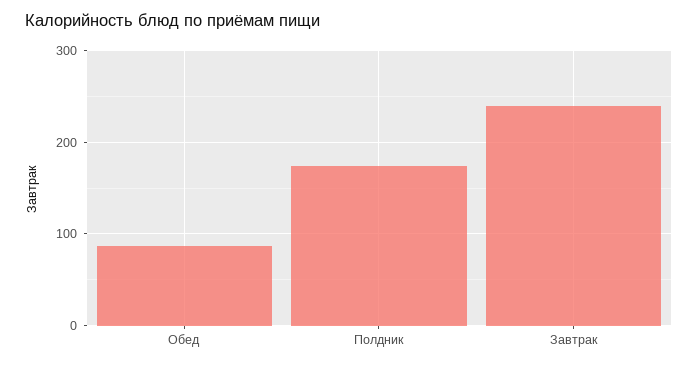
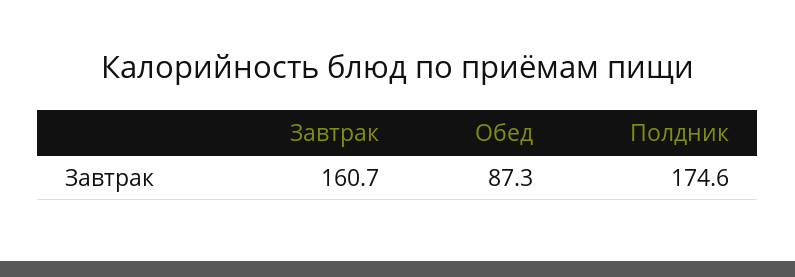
  {
    "Обед": 87.3,
    "Полдник": 174.6,
-   "Завтрак": 240
+   "Завтрак": 160.7
  }

